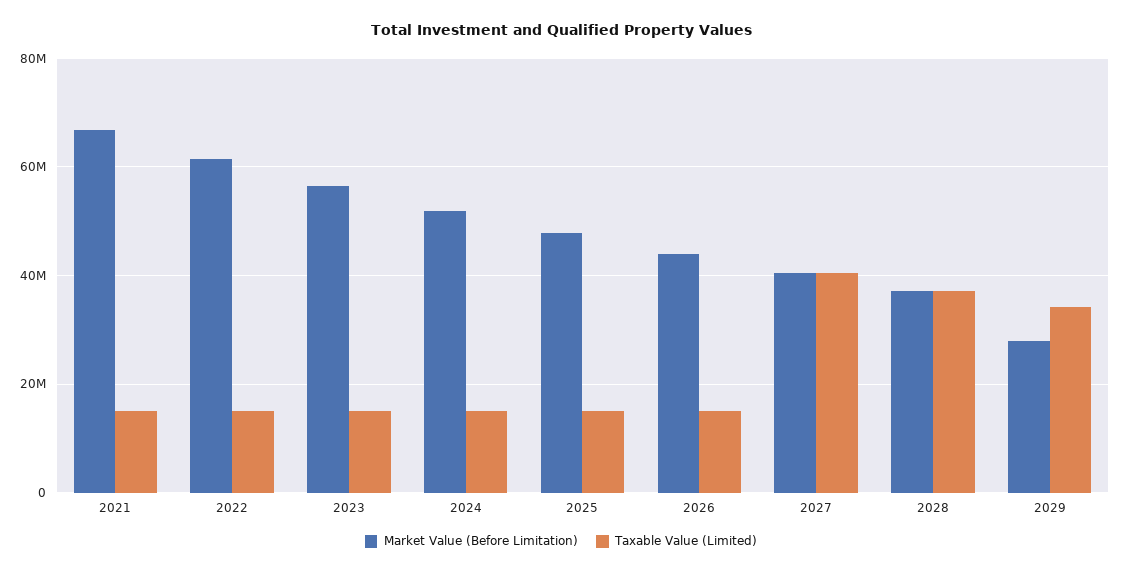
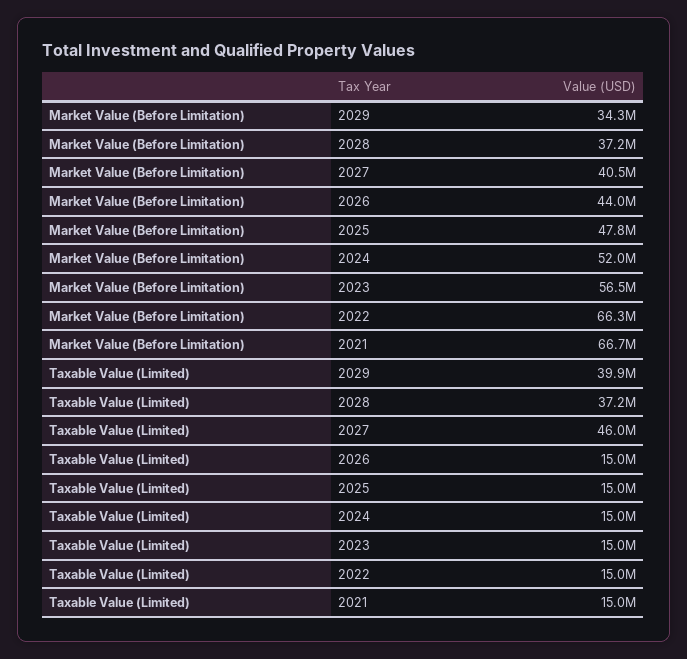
  {
    "Market Value (Before Limitation)": {
      "2021": 66700000,
-     "2022": 62000000,
+     "2022": 66300000,
      "2023": 56500000,
      "2024": 52000000,
      "2025": 47800000,
      "2026": 44000000,
      "2027": 40500000,
      "2028": 37200000,
-     "2029": 28000000
+     "2029": 34300000
    },
    "Taxable Value (Limited)": {
      "2021": 15000000,
      "2022": 15000000,
      "2023": 15000000,
      "2024": 15000000,
      "2025": 15000000,
      "2026": 15000000,
-     "2027": 40000000,
+     "2027": 46000000,
      "2028": 37200000,
-     "2029": 34000000
+     "2029": 39900000
    }
  }

